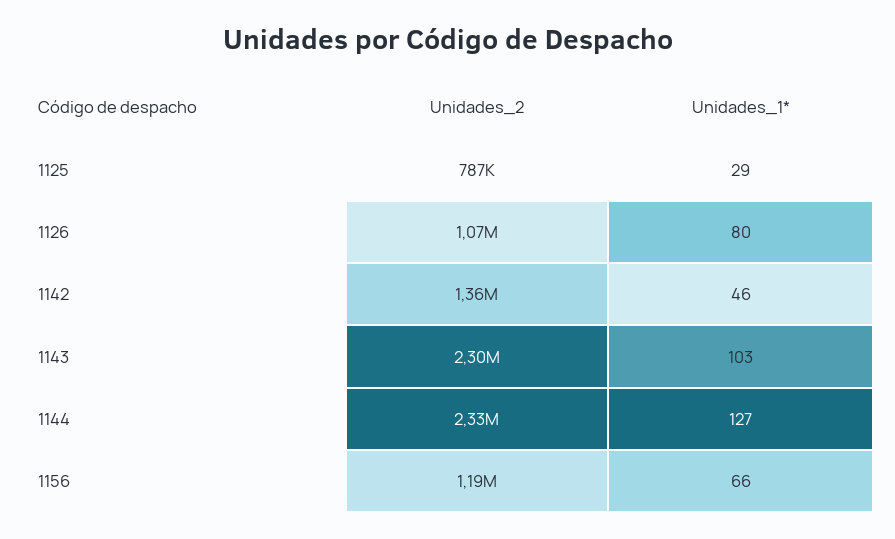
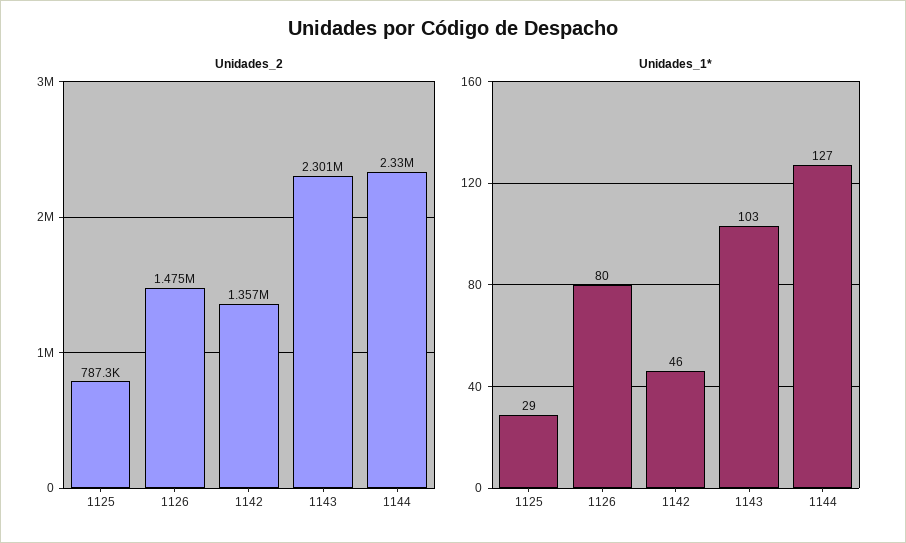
  {
    "Unidades_2": {
      "1125": 787300,
-     "1126": 1070000,
+     "1126": 1475000,
      "1142": 1357000,
      "1143": 2301000,
-     "1144": 2330000,
+     "1144": 2330000
-     "1156": 1190000
    },
    "Unidades_1*": {
      "1125": 29,
      "1126": 80,
      "1142": 46,
      "1143": 103,
-     "1144": 127,
+     "1144": 127
-     "1156": 66
    }
  }

